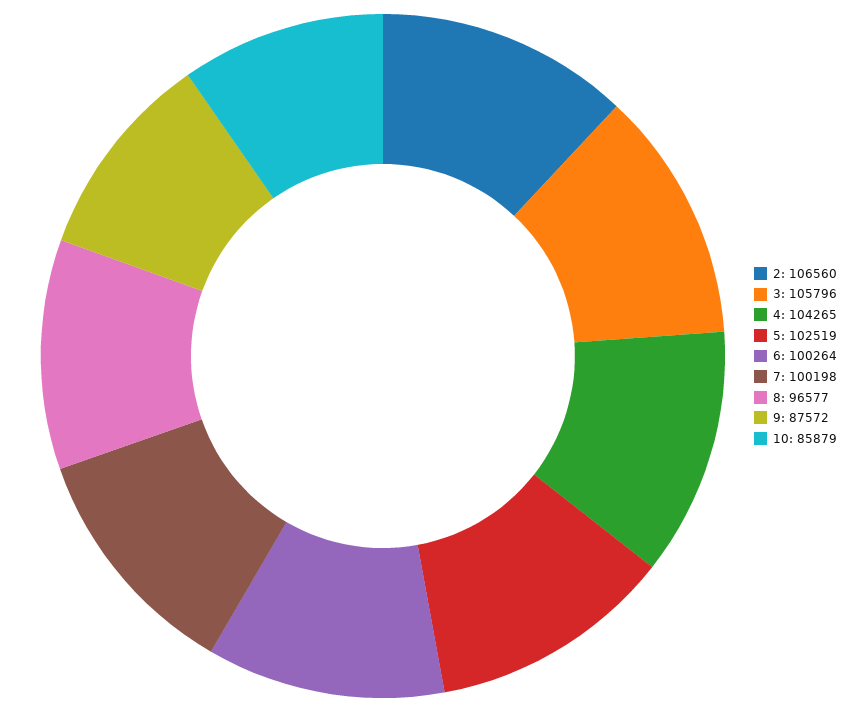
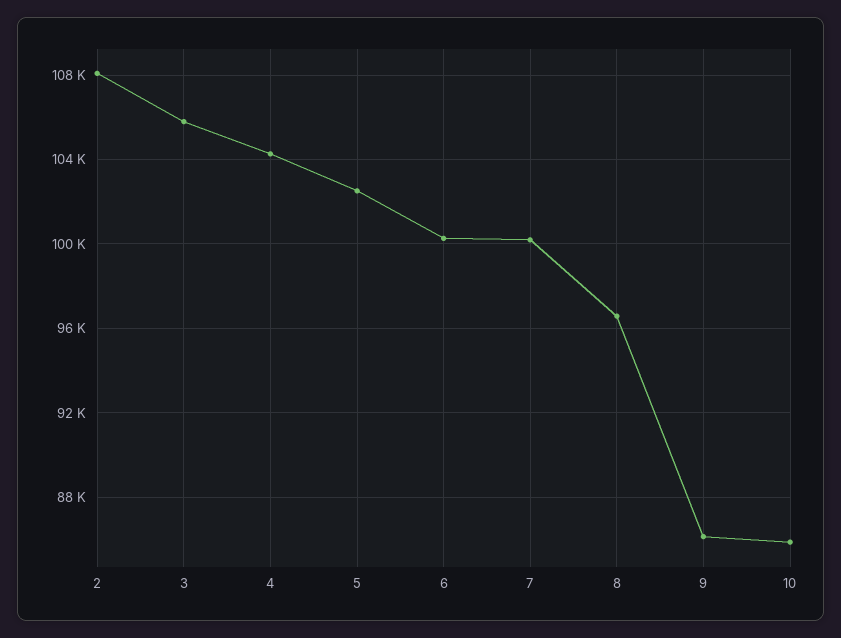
  {
-   "2": 106560,
+   "2": 108000,
    "3": 105796,
    "4": 104265,
    "5": 102519,
    "6": 100264,
    "7": 100198,
    "8": 96577,
-   "9": 87572,
+   "9": 86000,
    "10": 85879
  }

